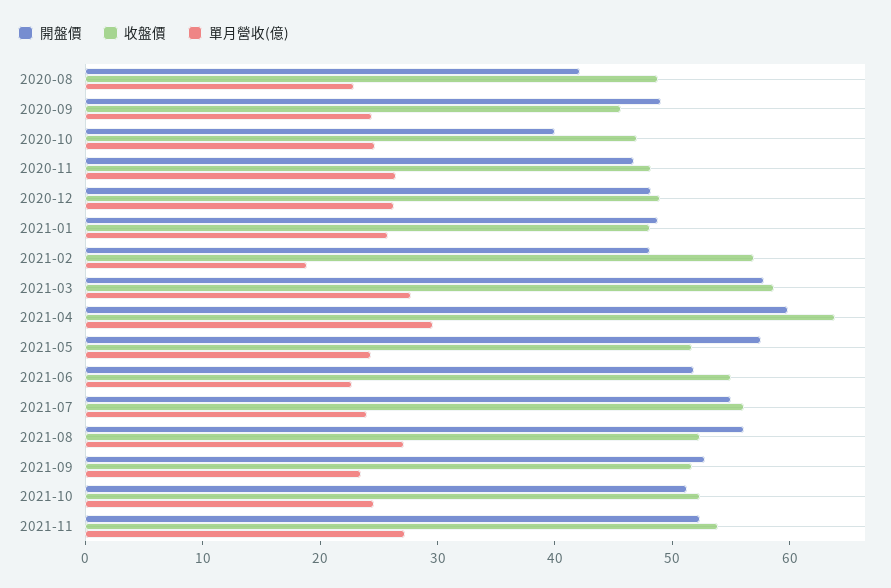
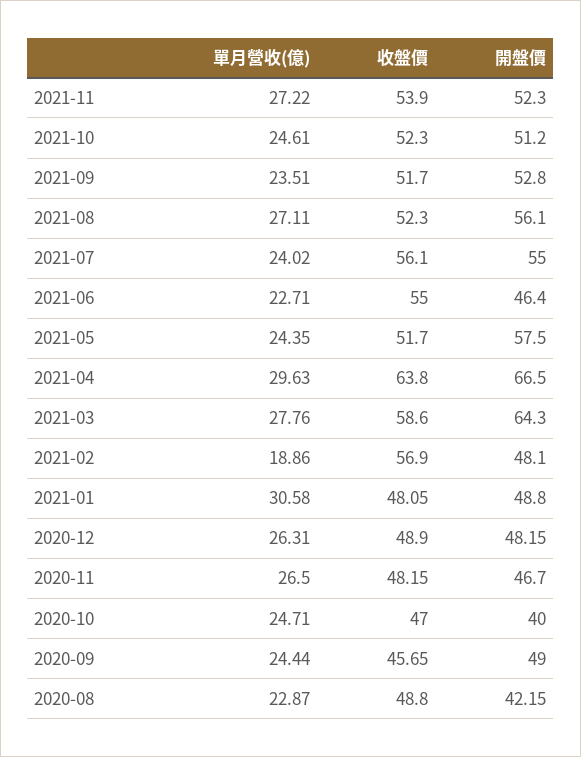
  {
    "開盤價": {
      "2020-08": 42.15,
      "2020-09": 49,
      "2020-10": 40,
      "2020-11": 46.7,
      "2020-12": 48.15,
      "2021-01": 48.8,
      "2021-02": 48.1,
-     "2021-03": 58,
+     "2021-03": 64.3,
-     "2021-04": 60,
+     "2021-04": 66.5,
      "2021-05": 57.5,
-     "2021-06": 52,
+     "2021-06": 46.4,
      "2021-07": 55,
      "2021-08": 56.1,
      "2021-09": 52.8,
      "2021-10": 51.2,
      "2021-11": 52.3
    },
    "收盤價": {
      "2020-08": 48.8,
      "2020-09": 45.65,
      "2020-10": 47,
      "2020-11": 48.15,
      "2020-12": 48.9,
      "2021-01": 48.05,
      "2021-02": 56.9,
      "2021-03": 58.6,
      "2021-04": 63.8,
      "2021-05": 51.7,
      "2021-06": 55,
      "2021-07": 56.1,
      "2021-08": 52.3,
      "2021-09": 51.7,
      "2021-10": 52.3,
      "2021-11": 53.9
    },
    "單月營收(億)": {
      "2020-08": 22.87,
      "2020-09": 24.44,
      "2020-10": 24.71,
      "2020-11": 26.5,
      "2020-12": 26.31,
-     "2021-01": 26,
+     "2021-01": 30.58,
      "2021-02": 18.86,
      "2021-03": 27.76,
      "2021-04": 29.63,
      "2021-05": 24.35,
      "2021-06": 22.71,
      "2021-07": 24.02,
      "2021-08": 27.11,
      "2021-09": 23.51,
      "2021-10": 24.61,
      "2021-11": 27.22
    }
  }

